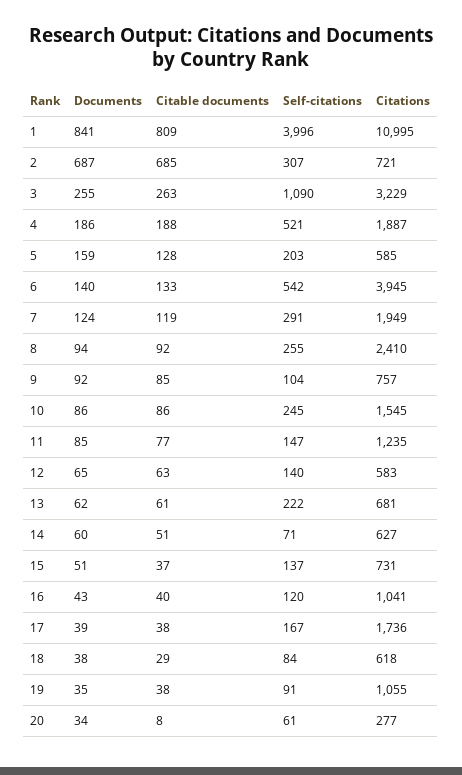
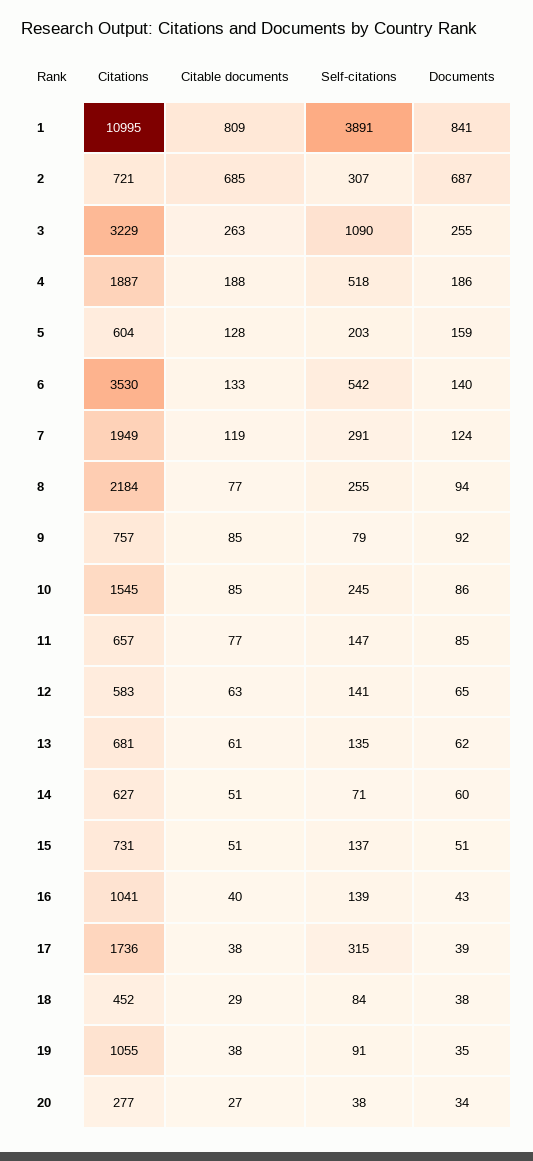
  {
    "Documents": {
      "1": 841,
      "2": 687,
      "3": 255,
      "4": 186,
      "5": 159,
      "6": 140,
      "7": 124,
      "8": 94,
      "9": 92,
      "10": 86,
      "11": 85,
      "12": 65,
      "13": 62,
      "14": 60,
      "15": 51,
      "16": 43,
      "17": 39,
      "18": 38,
      "19": 35,
      "20": 34
    },
    "Citable documents": {
      "1": 809,
      "2": 685,
      "3": 263,
      "4": 188,
      "5": 128,
      "6": 133,
      "7": 119,
-     "8": 92,
+     "8": 77,
      "9": 85,
-     "10": 86,
+     "10": 85,
      "11": 77,
      "12": 63,
      "13": 61,
      "14": 51,
-     "15": 37,
+     "15": 51,
      "16": 40,
      "17": 38,
      "18": 29,
      "19": 38,
-     "20": 8
+     "20": 27
    },
    "Self-citations": {
-     "1": 3996,
+     "1": 3891,
      "2": 307,
      "3": 1090,
-     "4": 521,
+     "4": 518,
      "5": 203,
      "6": 542,
      "7": 291,
      "8": 255,
-     "9": 104,
+     "9": 79,
      "10": 245,
      "11": 147,
-     "12": 140,
+     "12": 141,
-     "13": 222,
+     "13": 135,
      "14": 71,
      "15": 137,
-     "16": 120,
+     "16": 139,
-     "17": 167,
+     "17": 315,
      "18": 84,
      "19": 91,
-     "20": 61
+     "20": 38
    },
    "Citations": {
      "1": 10995,
      "2": 721,
      "3": 3229,
      "4": 1887,
-     "5": 585,
+     "5": 604,
-     "6": 3945,
+     "6": 3530,
      "7": 1949,
-     "8": 2410,
+     "8": 2184,
      "9": 757,
      "10": 1545,
-     "11": 1235,
+     "11": 657,
      "12": 583,
      "13": 681,
      "14": 627,
      "15": 731,
      "16": 1041,
      "17": 1736,
-     "18": 618,
+     "18": 452,
      "19": 1055,
      "20": 277
    }
  }

